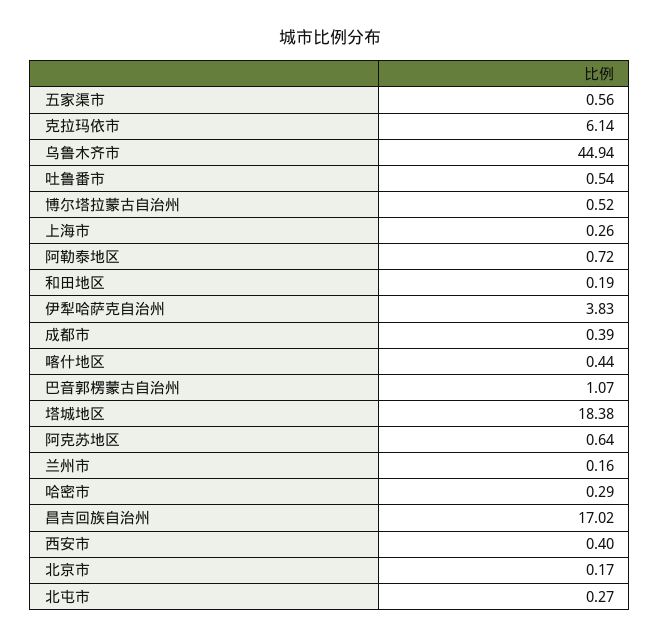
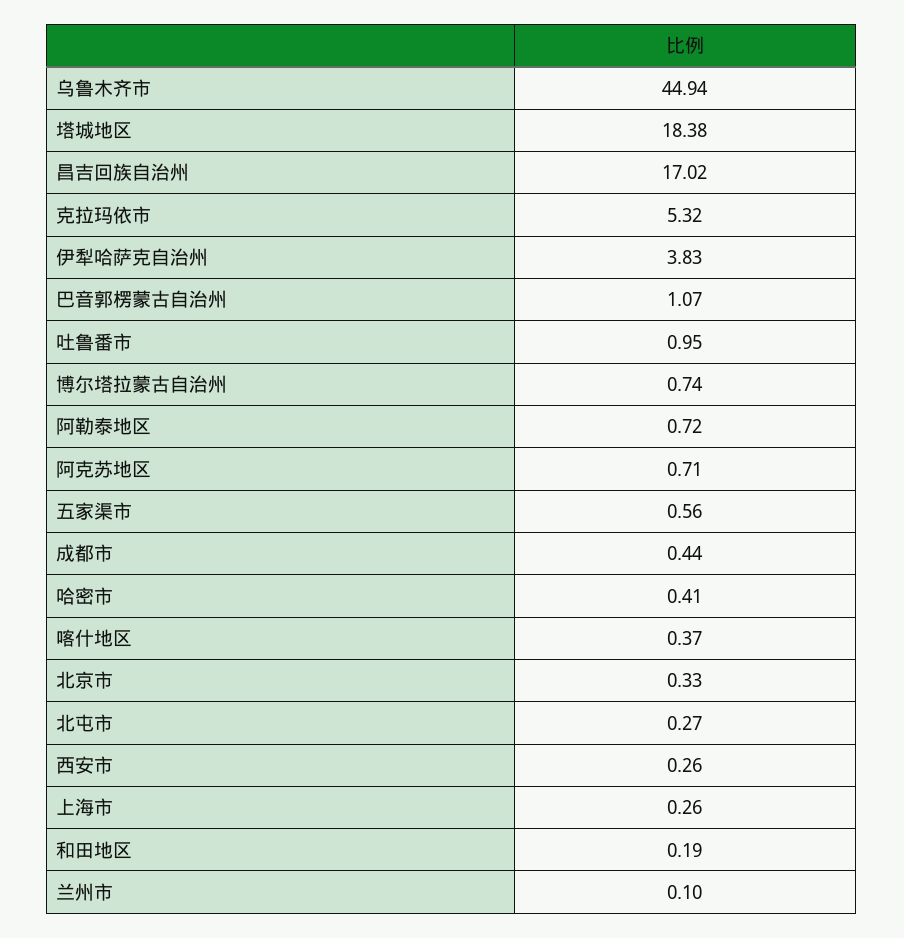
  {
    "五家渠市": 0.56,
-   "克拉玛依市": 6.14,
+   "克拉玛依市": 5.32,
    "乌鲁木齐市": 44.94,
-   "吐鲁番市": 0.54,
+   "吐鲁番市": 0.95,
-   "博尔塔拉蒙古自治州": 0.52,
+   "博尔塔拉蒙古自治州": 0.74,
    "上海市": 0.26,
    "阿勒泰地区": 0.72,
    "和田地区": 0.19,
    "伊犁哈萨克自治州": 3.83,
-   "成都市": 0.39,
+   "成都市": 0.44,
-   "喀什地区": 0.44,
+   "喀什地区": 0.37,
    "巴音郭楞蒙古自治州": 1.07,
    "塔城地区": 18.38,
-   "阿克苏地区": 0.64,
+   "阿克苏地区": 0.71,
-   "兰州市": 0.16,
+   "兰州市": 0.1,
-   "哈密市": 0.29,
+   "哈密市": 0.41,
    "昌吉回族自治州": 17.02,
-   "西安市": 0.4,
+   "西安市": 0.26,
-   "北京市": 0.17,
+   "北京市": 0.33,
    "北屯市": 0.27
  }

